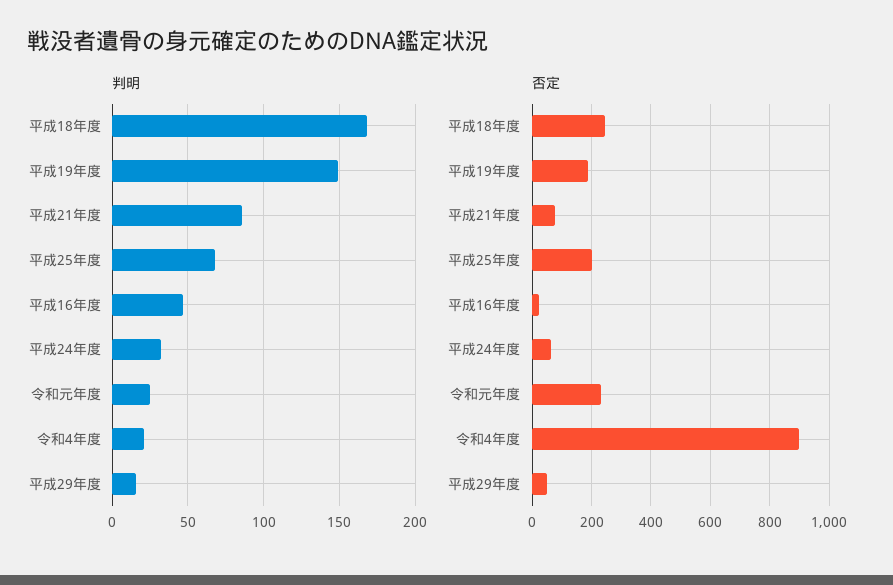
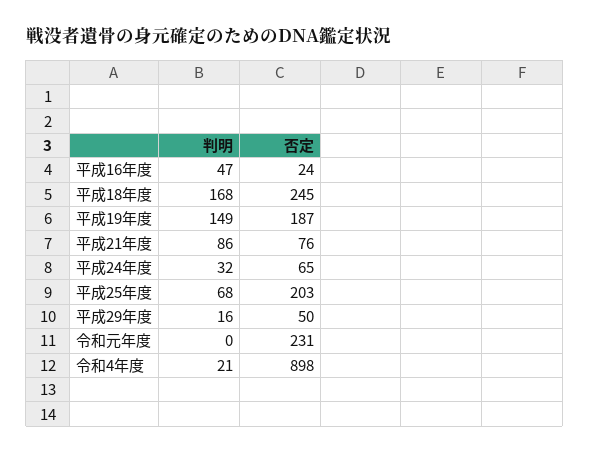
  {
    "判明": {
      "平成18年度": 168,
      "平成19年度": 149,
      "平成21年度": 86,
      "平成25年度": 68,
      "平成16年度": 47,
      "平成24年度": 32,
-     "令和元年度": 25,
+     "令和元年度": 0,
      "令和4年度": 21,
      "平成29年度": 16
    },
    "否定": {
      "平成18年度": 245,
      "平成19年度": 187,
      "平成21年度": 76,
      "平成25年度": 203,
      "平成16年度": 24,
      "平成24年度": 65,
      "令和元年度": 231,
      "令和4年度": 898,
      "平成29年度": 50
    }
  }

